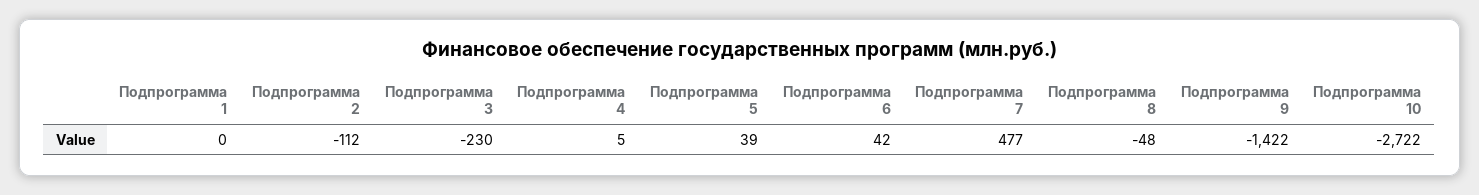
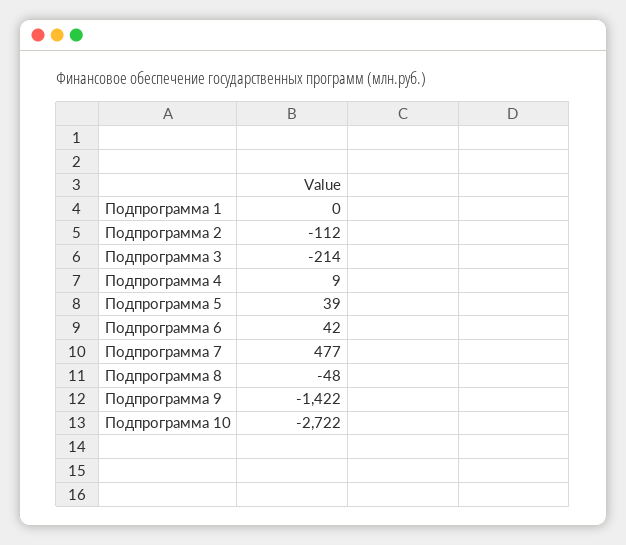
  {
    "Подпрограмма 1": 0,
    "Подпрограмма 2": -112,
-   "Подпрограмма 3": -230,
+   "Подпрограмма 3": -214,
-   "Подпрограмма 4": 5,
+   "Подпрограмма 4": 9,
    "Подпрограмма 5": 39,
    "Подпрограмма 6": 42,
    "Подпрограмма 7": 477,
    "Подпрограмма 8": -48,
    "Подпрограмма 9": -1422,
    "Подпрограмма 10": -2722
  }

